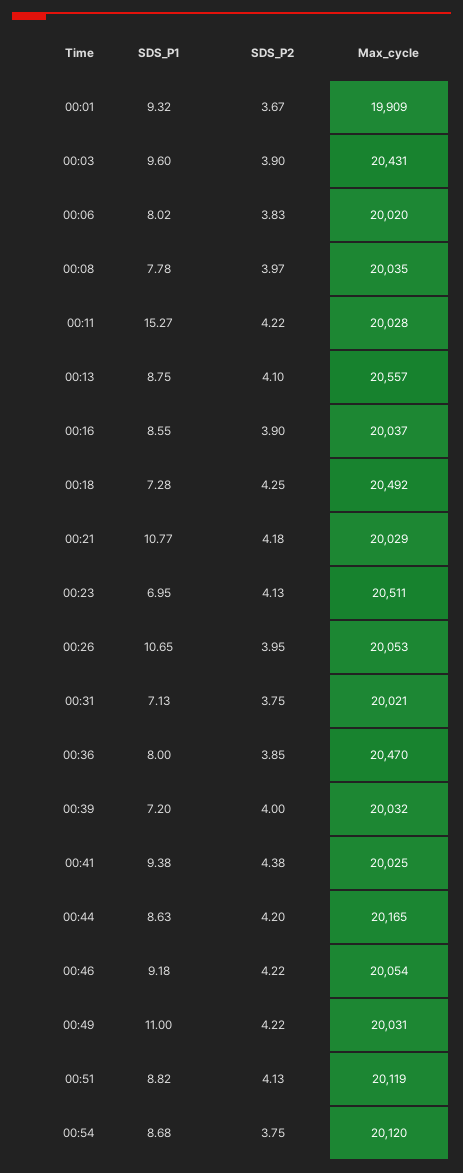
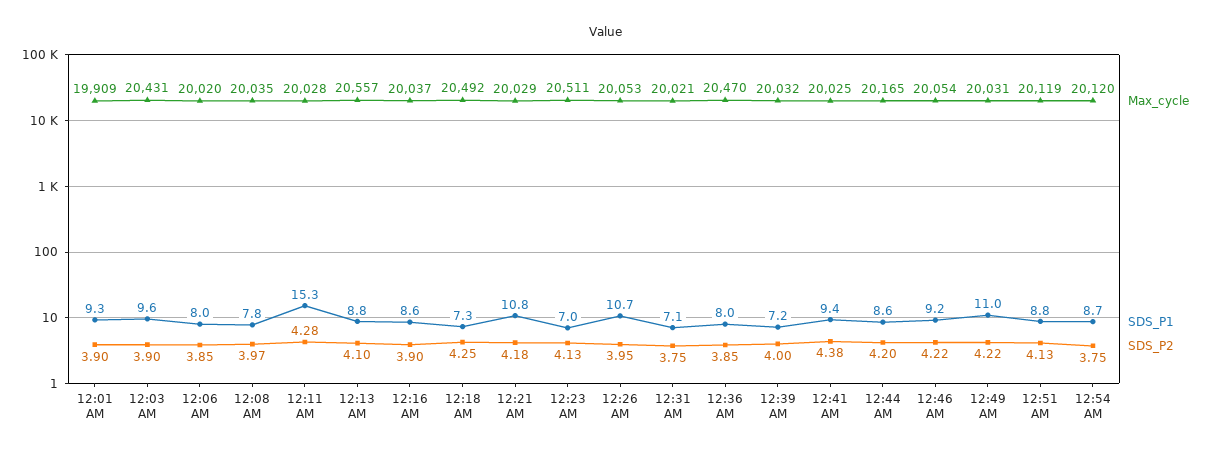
  {
    "SDS_P1": {
      "00:01": 9.32,
      "00:03": 9.6,
      "00:06": 8.02,
      "00:08": 7.78,
      "00:11": 15.27,
      "00:13": 8.75,
      "00:16": 8.55,
      "00:18": 7.28,
      "00:21": 10.77,
      "00:23": 6.95,
      "00:26": 10.65,
      "00:31": 7.13,
      "00:36": 8,
      "00:39": 7.2,
      "00:41": 9.38,
      "00:44": 8.63,
      "00:46": 9.18,
      "00:49": 11,
      "00:51": 8.82,
      "00:54": 8.68
    },
    "SDS_P2": {
-     "00:01": 3.67,
+     "00:01": 3.9,
      "00:03": 3.9,
-     "00:06": 3.83,
+     "00:06": 3.85,
      "00:08": 3.97,
-     "00:11": 4.22,
+     "00:11": 4.28,
      "00:13": 4.1,
      "00:16": 3.9,
      "00:18": 4.25,
      "00:21": 4.18,
      "00:23": 4.13,
      "00:26": 3.95,
      "00:31": 3.75,
      "00:36": 3.85,
      "00:39": 4,
      "00:41": 4.38,
      "00:44": 4.2,
      "00:46": 4.22,
      "00:49": 4.22,
      "00:51": 4.13,
      "00:54": 3.75
    },
    "Max_cycle": {
      "00:01": 19909,
      "00:03": 20431,
      "00:06": 20020,
      "00:08": 20035,
      "00:11": 20028,
      "00:13": 20557,
      "00:16": 20037,
      "00:18": 20492,
      "00:21": 20029,
      "00:23": 20511,
      "00:26": 20053,
      "00:31": 20021,
      "00:36": 20470,
      "00:39": 20032,
      "00:41": 20025,
      "00:44": 20165,
      "00:46": 20054,
      "00:49": 20031,
      "00:51": 20119,
      "00:54": 20120
    }
  }

